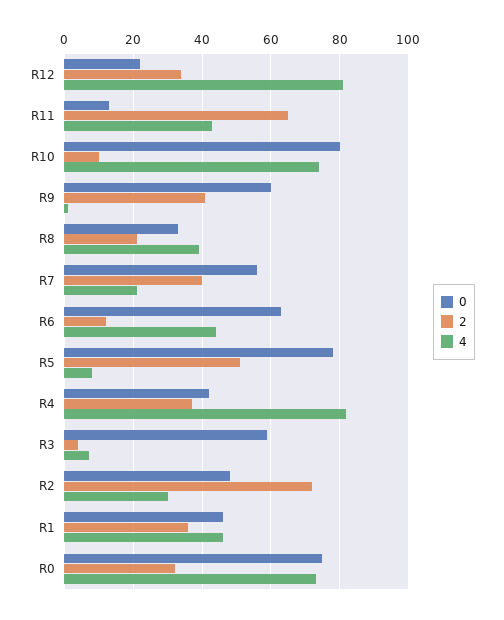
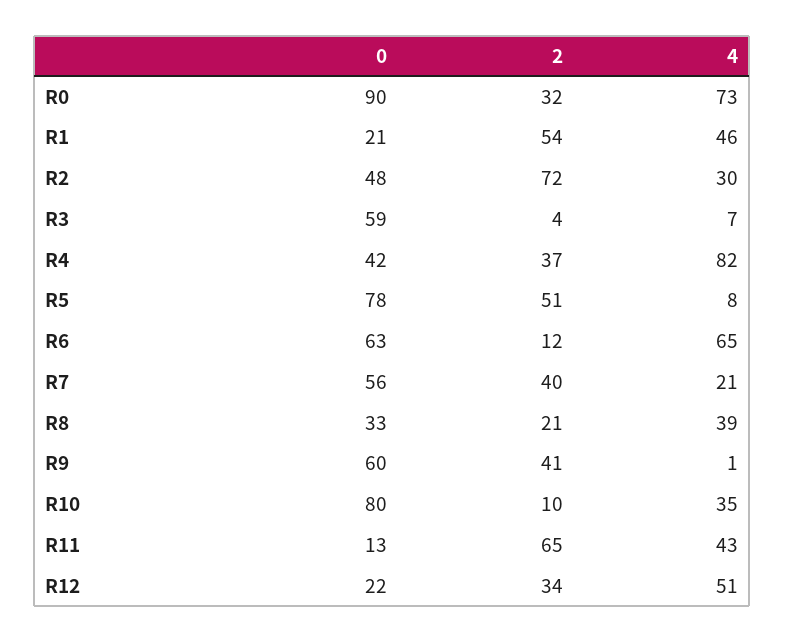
  {
    "0": {
      "R12": 22,
      "R11": 13,
      "R10": 80,
      "R9": 60,
      "R8": 33,
      "R7": 56,
      "R6": 63,
      "R5": 78,
      "R4": 42,
      "R3": 59,
      "R2": 48,
-     "R1": 45,
+     "R1": 21,
-     "R0": 75
+     "R0": 90
    },
    "2": {
      "R12": 34,
      "R11": 65,
      "R10": 10,
      "R9": 41,
      "R8": 21,
      "R7": 40,
      "R6": 12,
      "R5": 51,
      "R4": 37,
      "R3": 4,
      "R2": 72,
-     "R1": 35,
+     "R1": 54,
      "R0": 32
    },
    "4": {
-     "R12": 80,
+     "R12": 51,
      "R11": 43,
-     "R10": 75,
+     "R10": 35,
      "R9": 1,
      "R8": 39,
      "R7": 21,
-     "R6": 45,
+     "R6": 65,
      "R5": 8,
      "R4": 82,
      "R3": 7,
      "R2": 30,
      "R1": 46,
      "R0": 73
    }
  }

